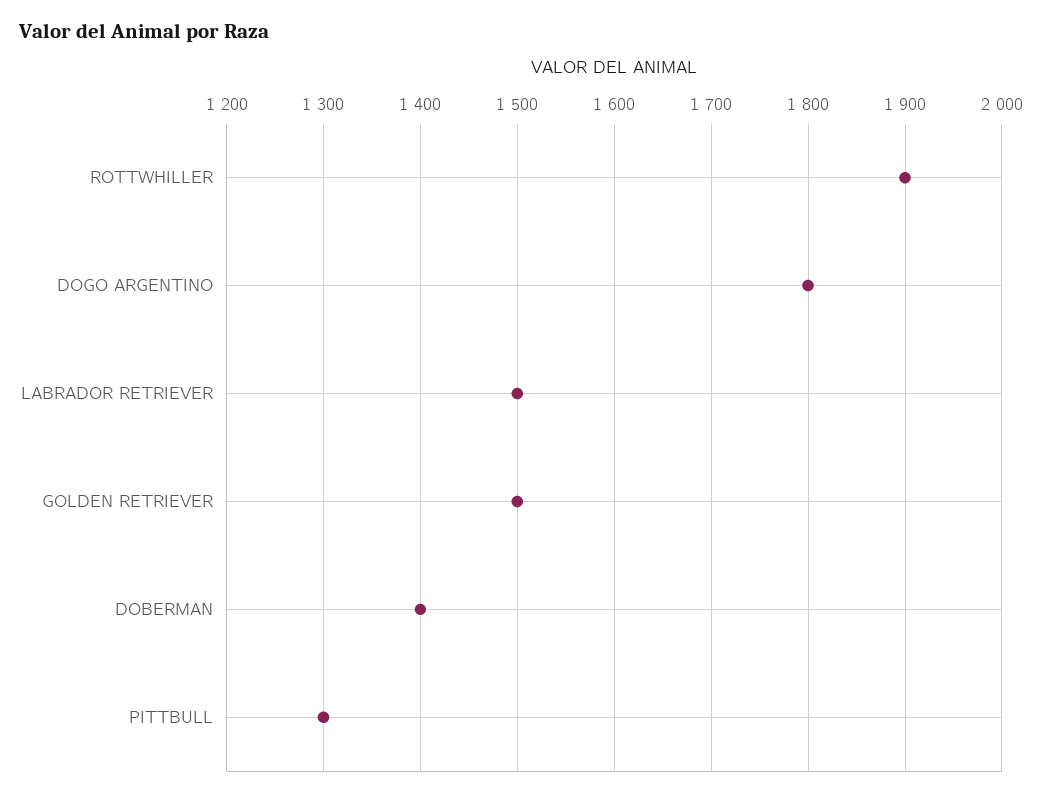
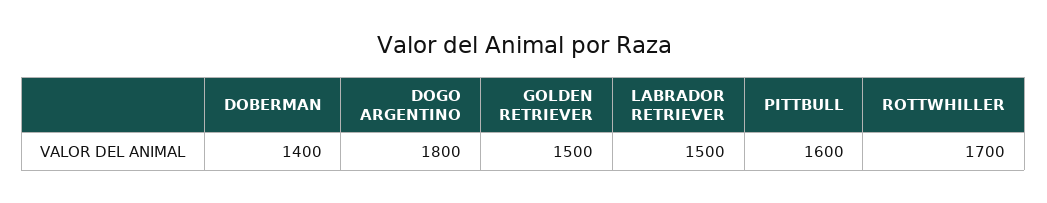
  {
-   "ROTTWHILLER": 1900,
+   "ROTTWHILLER": 1700,
    "DOGO ARGENTINO": 1800,
    "LABRADOR RETRIEVER": 1500,
    "GOLDEN RETRIEVER": 1500,
    "DOBERMAN": 1400,
-   "PITTBULL": 1300
+   "PITTBULL": 1600
  }

